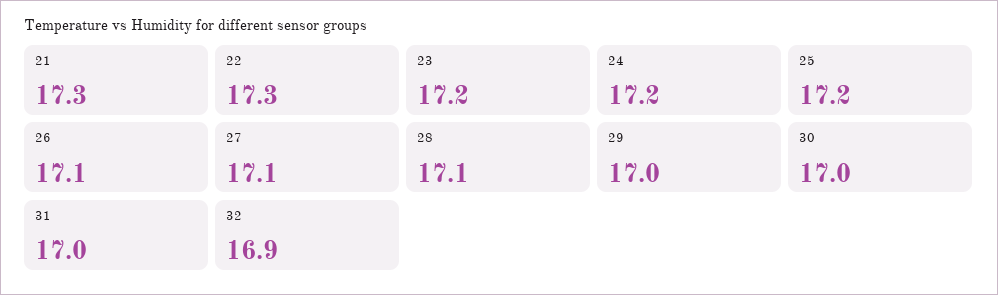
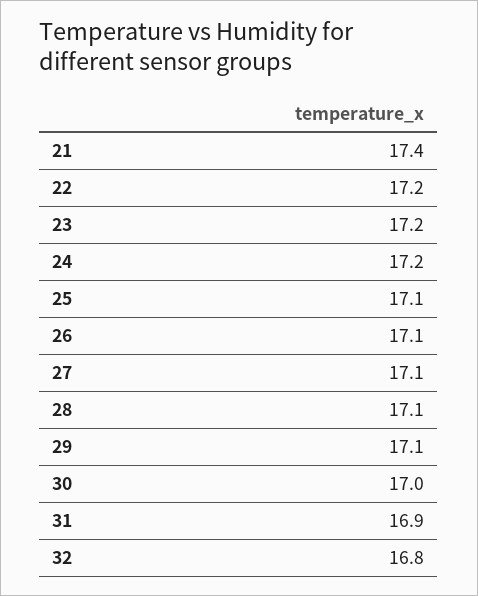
  {
-   "21": 17.3,
+   "21": 17.4,
-   "22": 17.3,
+   "22": 17.2,
    "23": 17.2,
    "24": 17.2,
-   "25": 17.2,
+   "25": 17.1,
    "26": 17.1,
    "27": 17.1,
    "28": 17.1,
-   "29": 17,
+   "29": 17.1,
    "30": 17,
-   "31": 17,
+   "31": 16.9,
-   "32": 16.9
+   "32": 16.8
  }

